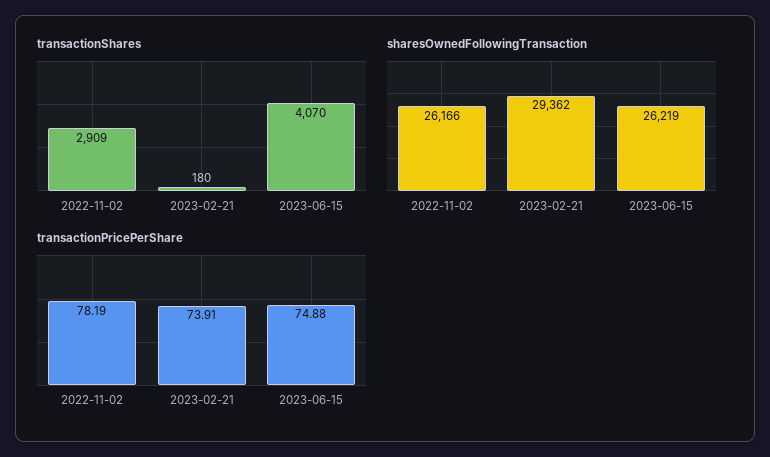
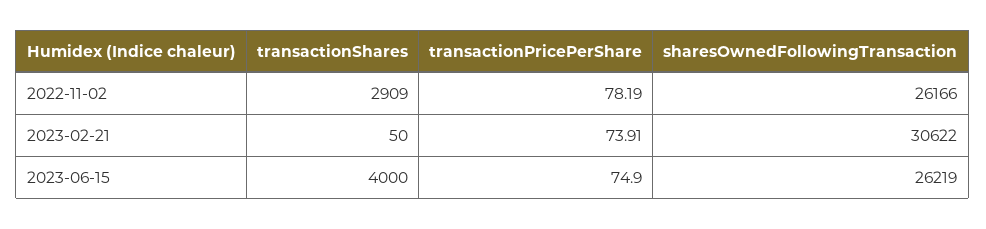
  {
    "transactionShares": {
      "2022-11-02": 2909,
-     "2023-02-21": 180,
+     "2023-02-21": 50,
-     "2023-06-15": 4070
+     "2023-06-15": 4000
    },
    "sharesOwnedFollowingTransaction": {
      "2022-11-02": 26166,
-     "2023-02-21": 29362,
+     "2023-02-21": 30622,
      "2023-06-15": 26219
    },
    "transactionPricePerShare": {
      "2022-11-02": 78.19,
      "2023-02-21": 73.91,
-     "2023-06-15": 74.88
+     "2023-06-15": 74.9
    }
  }

